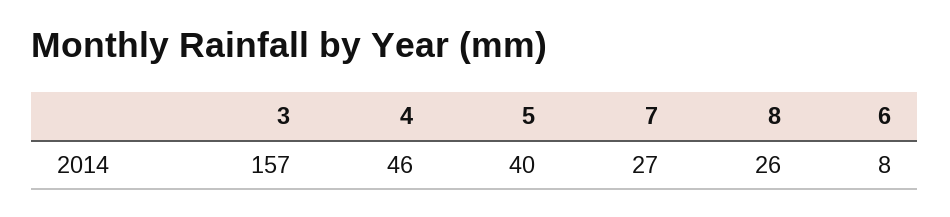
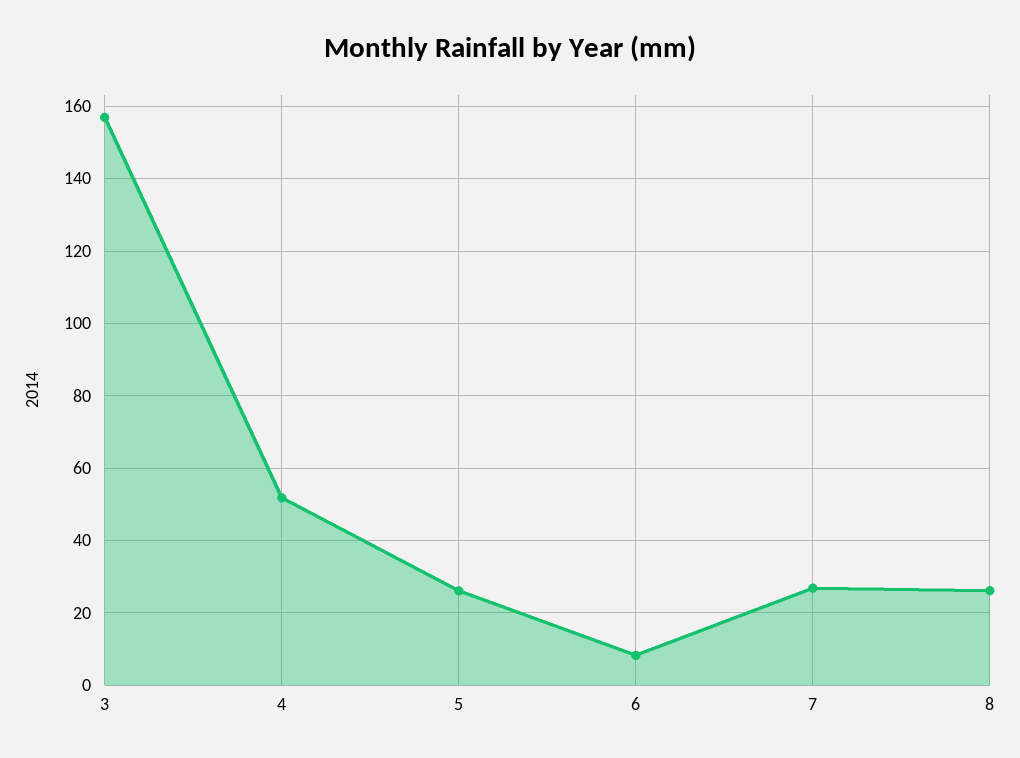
  {
    "3": 157,
-   "4": 46,
+   "4": 52,
-   "5": 40,
+   "5": 26,
    "7": 27,
    "8": 26,
    "6": 8
  }

